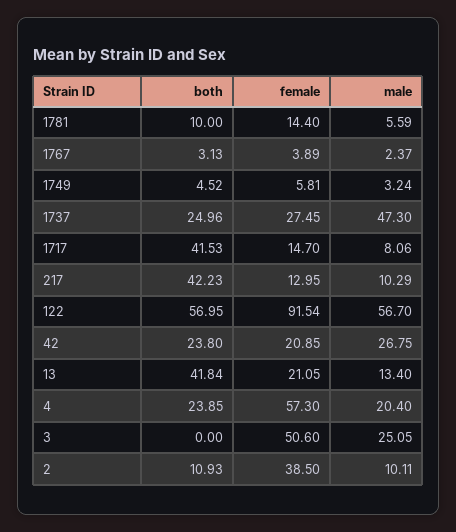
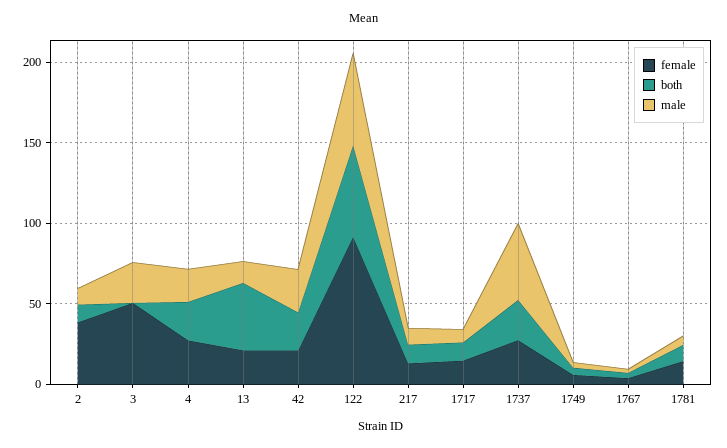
  {
    "both": {
      "1781": 10,
      "1767": 3.13,
      "1749": 4.52,
      "1737": 24.96,
-     "1717": 41.53,
+     "1717": 10,
-     "217": 42.23,
+     "217": 10,
      "122": 56.95,
      "42": 23.8,
      "13": 41.84,
      "4": 23.85,
      "3": 0,
      "2": 10.93
    },
    "female": {
      "1781": 14.4,
      "1767": 3.89,
      "1749": 5.81,
      "1737": 27.45,
      "1717": 14.7,
      "217": 12.95,
      "122": 91.54,
      "42": 20.85,
      "13": 21.05,
-     "4": 57.3,
+     "4": 30,
      "3": 50.6,
      "2": 38.5
    },
    "male": {
      "1781": 5.59,
      "1767": 2.37,
      "1749": 3.24,
      "1737": 47.3,
      "1717": 8.06,
      "217": 10.29,
      "122": 56.7,
      "42": 26.75,
      "13": 13.4,
      "4": 20.4,
      "3": 25.05,
      "2": 10.11
    }
  }

